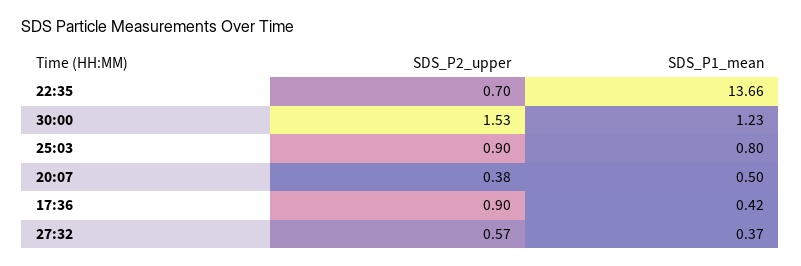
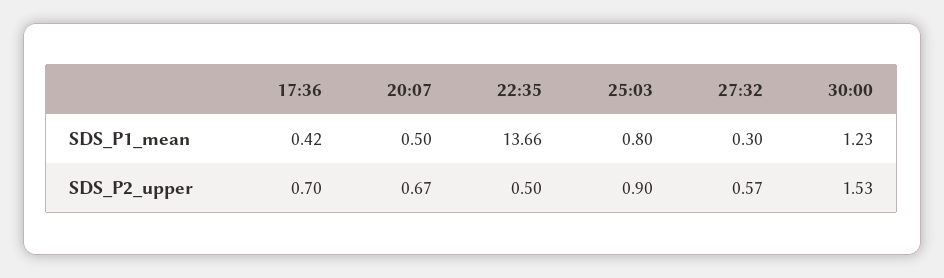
  {
    "SDS_P2_upper": {
-     "22:35": 0.7,
+     "22:35": 0.5,
      "30:00": 1.53,
      "25:03": 0.9,
-     "20:07": 0.38,
+     "20:07": 0.67,
-     "17:36": 0.9,
+     "17:36": 0.7,
      "27:32": 0.57
    },
    "SDS_P1_mean": {
      "22:35": 13.66,
      "30:00": 1.23,
      "25:03": 0.8,
      "20:07": 0.5,
      "17:36": 0.42,
-     "27:32": 0.37
+     "27:32": 0.3
    }
  }

